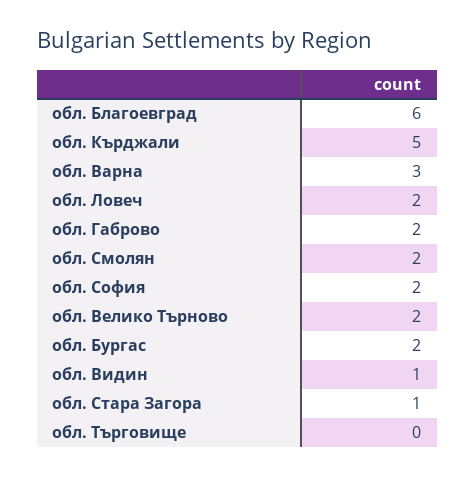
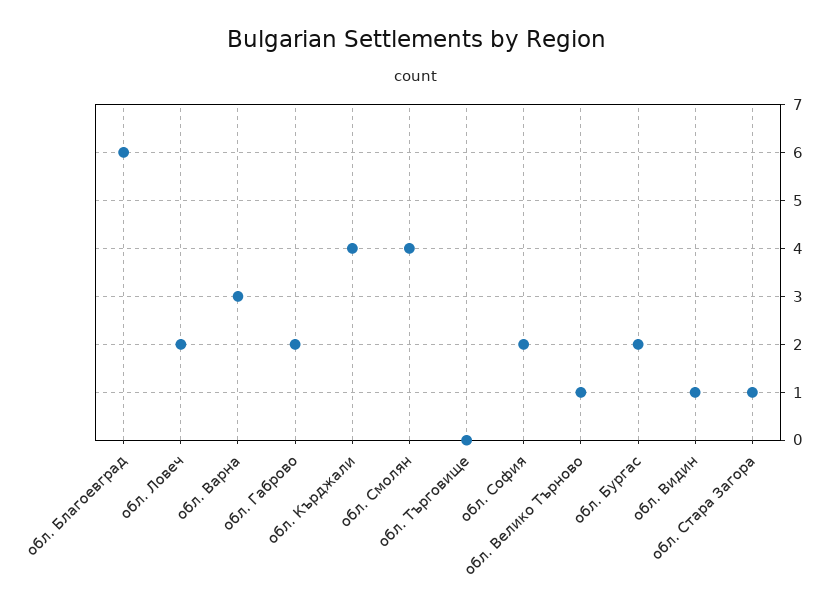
  {
    "обл. Благоевград": 6,
-   "обл. Кърджали": 5,
+   "обл. Кърджали": 4,
    "обл. Варна": 3,
    "обл. Ловеч": 2,
    "обл. Габрово": 2,
-   "обл. Смолян": 2,
+   "обл. Смолян": 4,
    "обл. София": 2,
-   "обл. Велико Търново": 2,
+   "обл. Велико Търново": 1,
    "обл. Бургас": 2,
    "обл. Видин": 1,
    "обл. Стара Загора": 1,
    "обл. Търговище": 0
  }

